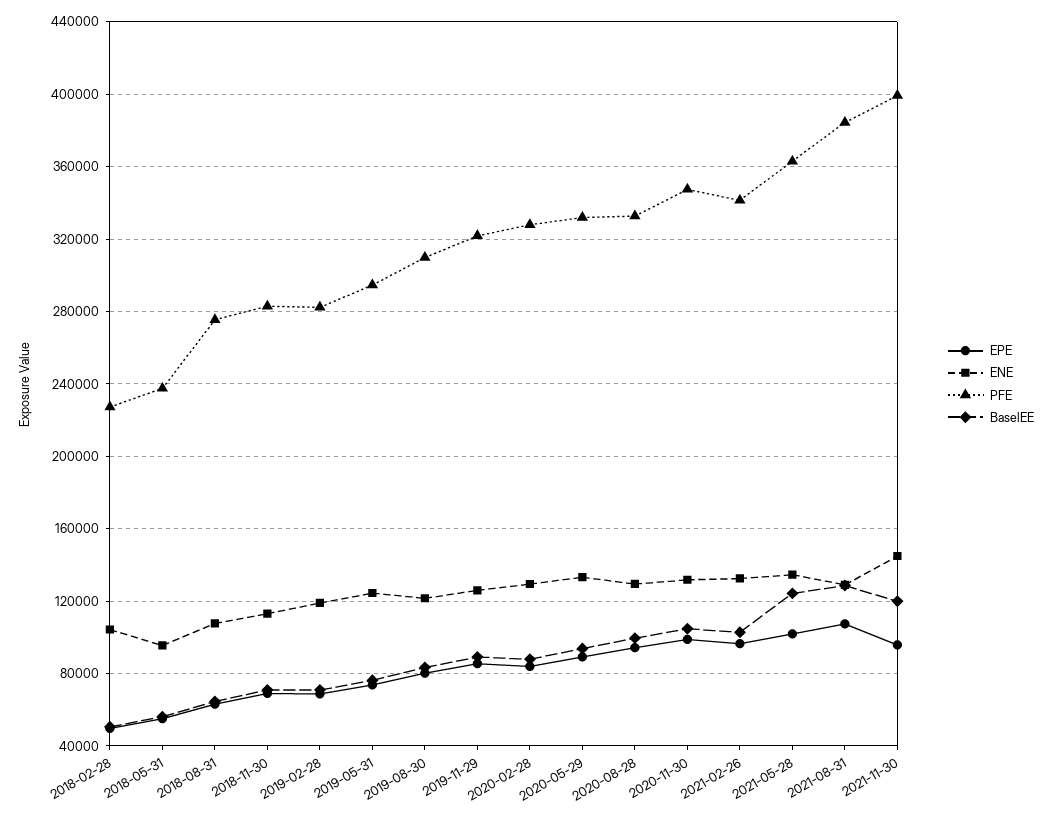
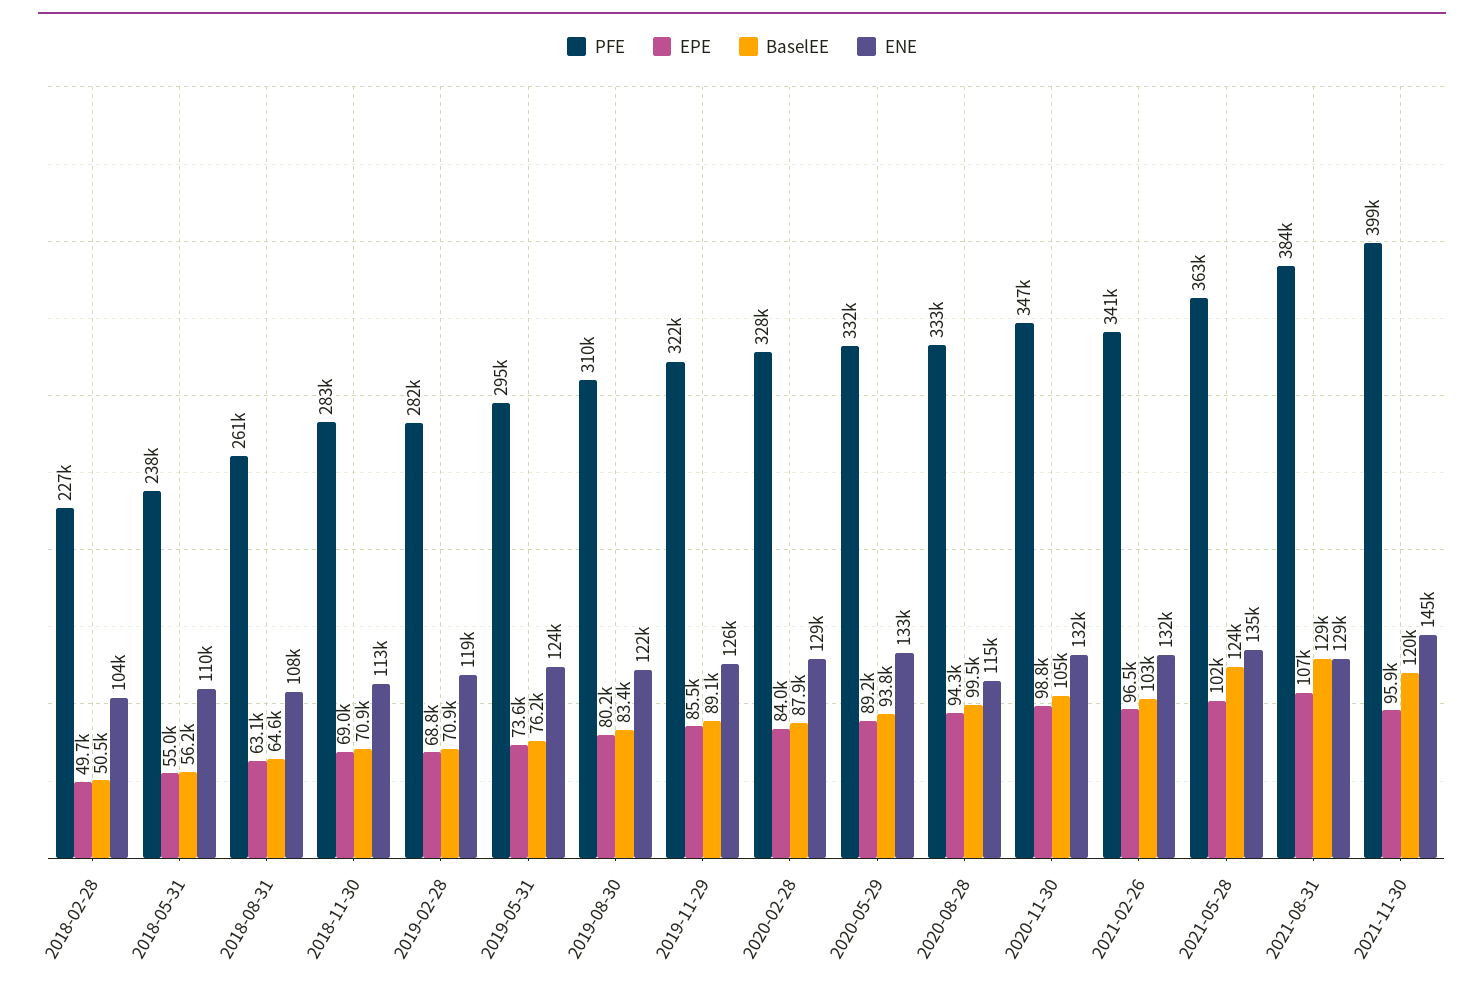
  {
    "EPE": {
      "2018-02-28": 49700,
      "2018-05-31": 55000,
      "2018-08-31": 63100,
      "2018-11-30": 69000,
      "2019-02-28": 68800,
      "2019-05-31": 73600,
      "2019-08-30": 80200,
      "2019-11-29": 85500,
      "2020-02-28": 84000,
      "2020-05-29": 89200,
      "2020-08-28": 94300,
      "2020-11-30": 98800,
      "2021-02-26": 96500,
      "2021-05-28": 102000,
      "2021-08-31": 107000,
      "2021-11-30": 95900
    },
    "ENE": {
      "2018-02-28": 104000,
-     "2018-05-31": 95000,
+     "2018-05-31": 110000,
      "2018-08-31": 108000,
      "2018-11-30": 113000,
      "2019-02-28": 119000,
      "2019-05-31": 124000,
      "2019-08-30": 122000,
      "2019-11-29": 126000,
      "2020-02-28": 129000,
      "2020-05-29": 133000,
-     "2020-08-28": 130000,
+     "2020-08-28": 115000,
      "2020-11-30": 132000,
      "2021-02-26": 132000,
      "2021-05-28": 135000,
      "2021-08-31": 129000,
      "2021-11-30": 145000
    },
    "PFE": {
      "2018-02-28": 227000,
      "2018-05-31": 238000,
-     "2018-08-31": 275000,
+     "2018-08-31": 261000,
      "2018-11-30": 283000,
      "2019-02-28": 282000,
      "2019-05-31": 295000,
      "2019-08-30": 310000,
      "2019-11-29": 322000,
      "2020-02-28": 328000,
      "2020-05-29": 332000,
      "2020-08-28": 333000,
      "2020-11-30": 347000,
      "2021-02-26": 341000,
      "2021-05-28": 363000,
      "2021-08-31": 384000,
      "2021-11-30": 399000
    },
    "BaselEE": {
      "2018-02-28": 50500,
      "2018-05-31": 56200,
      "2018-08-31": 64600,
      "2018-11-30": 70900,
      "2019-02-28": 70900,
      "2019-05-31": 76200,
      "2019-08-30": 83400,
      "2019-11-29": 89100,
      "2020-02-28": 87900,
      "2020-05-29": 93800,
      "2020-08-28": 99500,
      "2020-11-30": 105000,
      "2021-02-26": 103000,
      "2021-05-28": 124000,
      "2021-08-31": 129000,
      "2021-11-30": 120000
    }
  }

